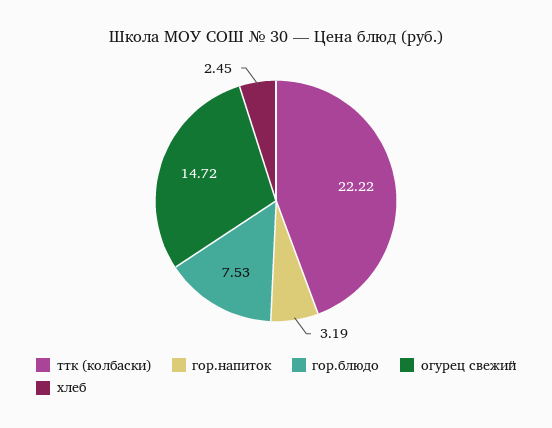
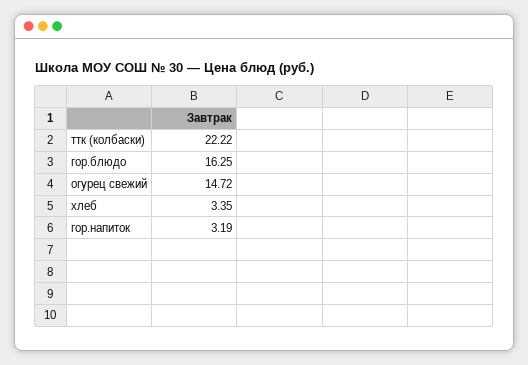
  {
    "ттк (колбаски)": 22.22,
    "гор.напиток": 3.19,
-   "гор.блюдо": 7.53,
+   "гор.блюдо": 16.25,
    "огурец свежий": 14.72,
-   "хлеб": 2.45
+   "хлеб": 3.35
  }

